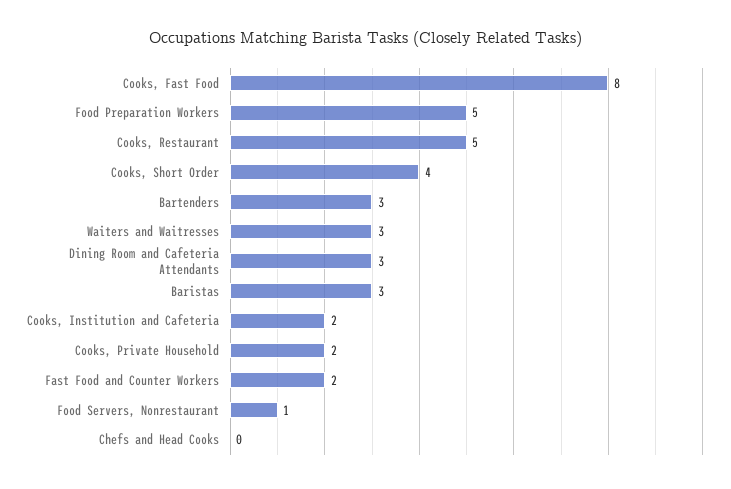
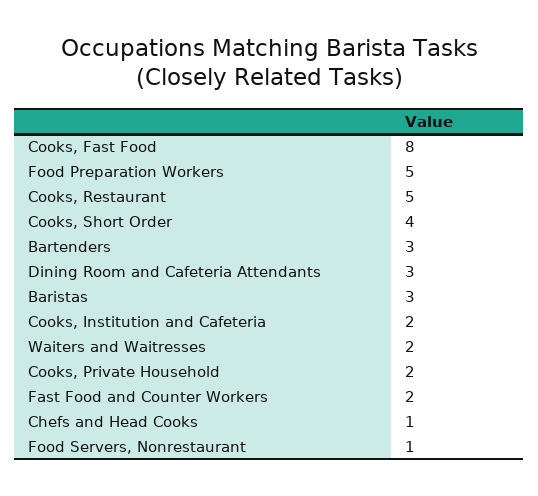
  {
    "Cooks, Fast Food": 8,
    "Food Preparation Workers": 5,
    "Cooks, Restaurant": 5,
    "Cooks, Short Order": 4,
    "Bartenders": 3,
-   "Waiters and Waitresses": 3,
+   "Waiters and Waitresses": 2,
    "Dining Room and Cafeteria Attendants": 3,
    "Baristas": 3,
    "Cooks, Institution and Cafeteria": 2,
    "Cooks, Private Household": 2,
    "Fast Food and Counter Workers": 2,
    "Food Servers, Nonrestaurant": 1,
-   "Chefs and Head Cooks": 0
+   "Chefs and Head Cooks": 1
  }

